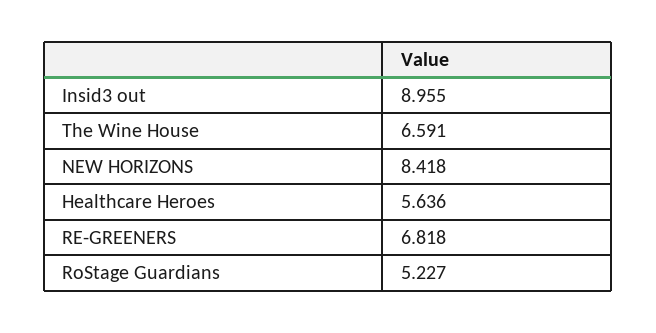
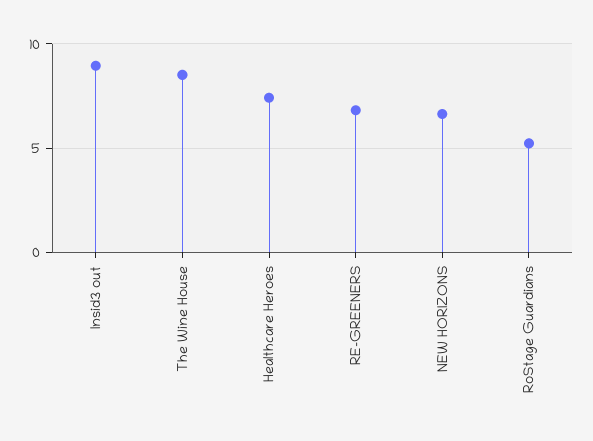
  {
    "Insid3 out": 8.955,
-   "The Wine House": 6.591,
+   "The Wine House": 8.5,
-   "NEW HORIZONS": 8.418,
+   "NEW HORIZONS": 6.5,
-   "Healthcare Heroes": 5.636,
+   "Healthcare Heroes": 7.5,
    "RE-GREENERS": 6.818,
    "RoStage Guardians": 5.227
  }

